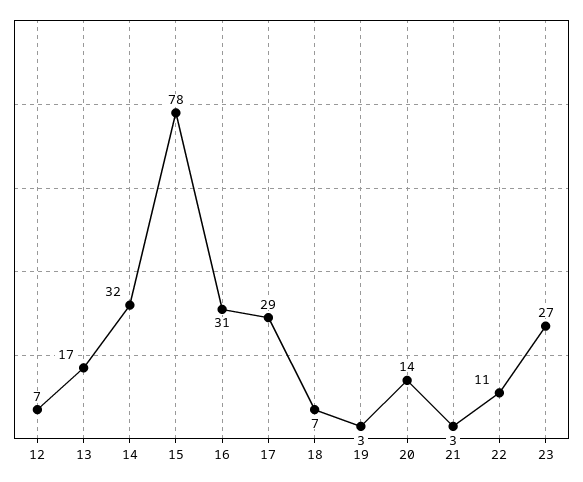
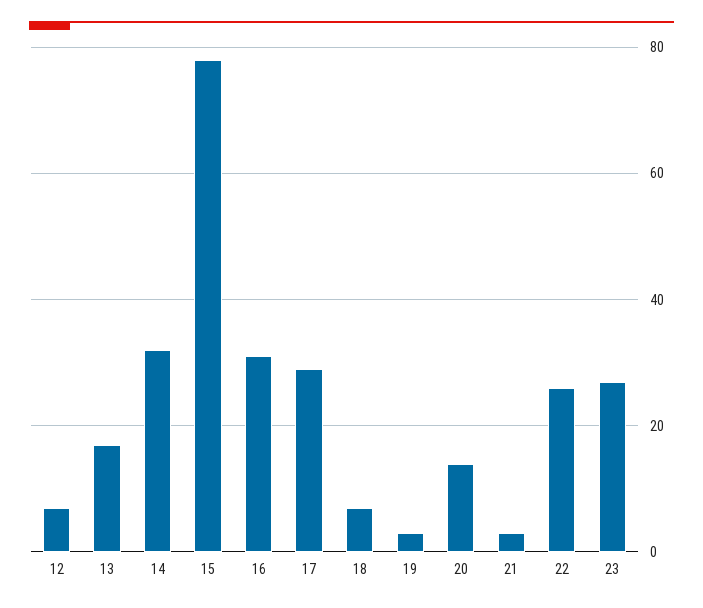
  {
    "12": 7,
    "13": 17,
    "14": 32,
    "15": 78,
    "16": 31,
    "17": 29,
    "18": 7,
    "19": 3,
    "20": 14,
    "21": 3,
-   "22": 11,
+   "22": 25,
    "23": 27
  }

